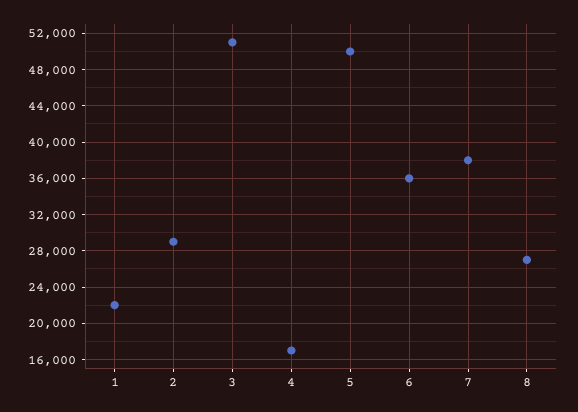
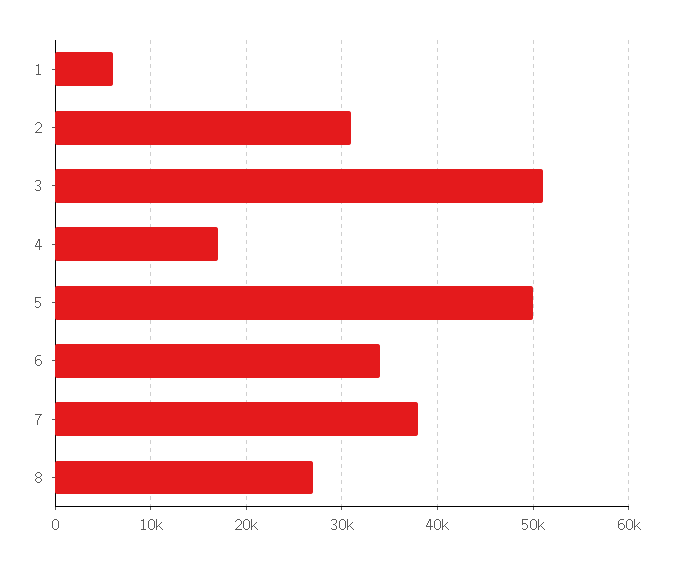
  {
-   "1": 22000,
+   "1": 6000,
-   "2": 29000,
+   "2": 31000,
    "3": 51000,
    "4": 17000,
    "5": 50000,
-   "6": 36000,
+   "6": 34000,
    "7": 38000,
    "8": 27000
  }

